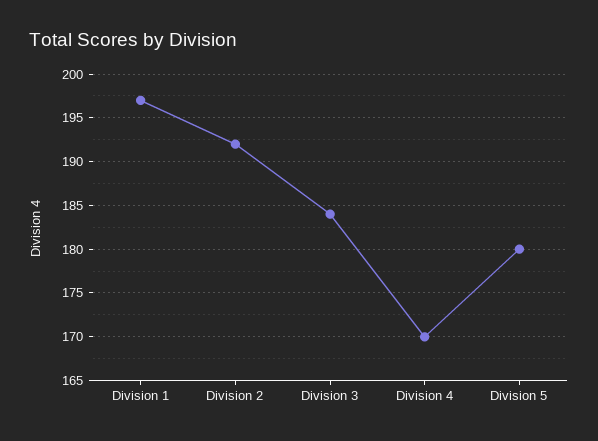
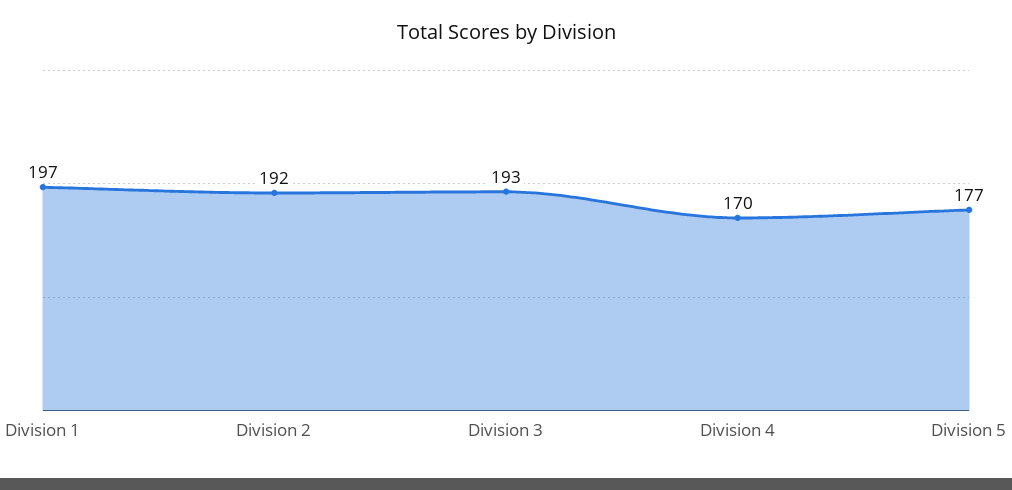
  {
    "Division 1": 197,
    "Division 2": 192,
-   "Division 3": 184,
+   "Division 3": 193,
    "Division 4": 170,
-   "Division 5": 180
+   "Division 5": 177
  }

